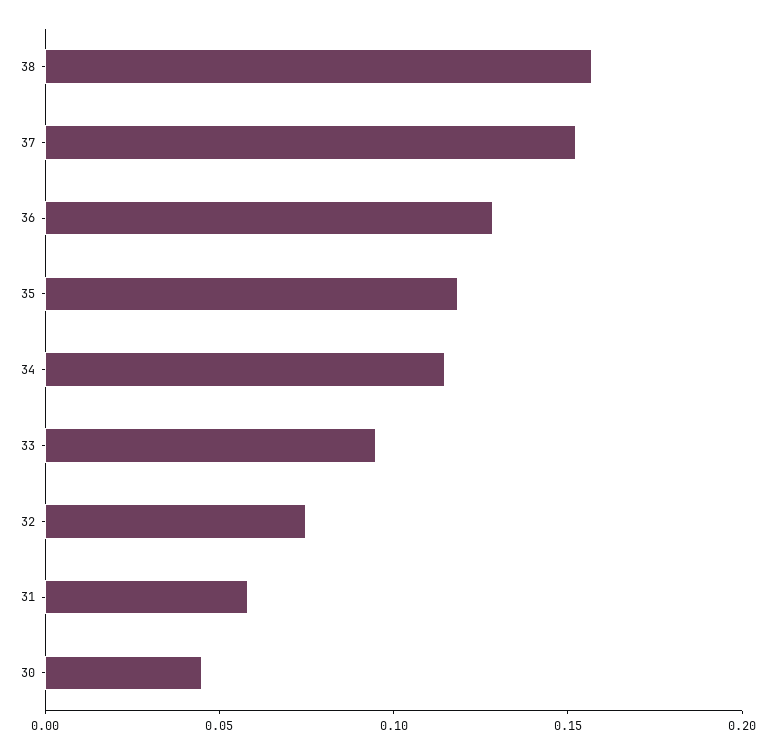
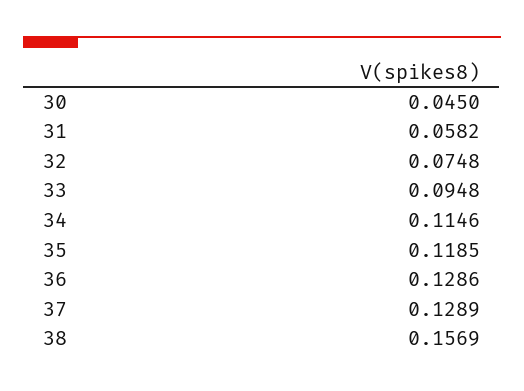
  {
    "38": 0.1569,
-   "37": 0.15,
+   "37": 0.1289,
    "36": 0.1286,
    "35": 0.1185,
    "34": 0.1146,
    "33": 0.0948,
    "32": 0.0748,
    "31": 0.0582,
    "30": 0.045
  }

